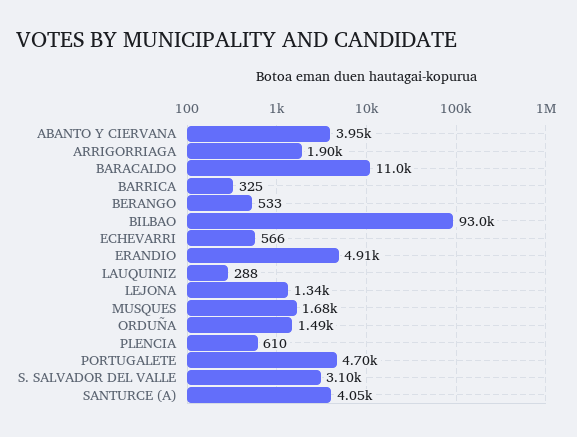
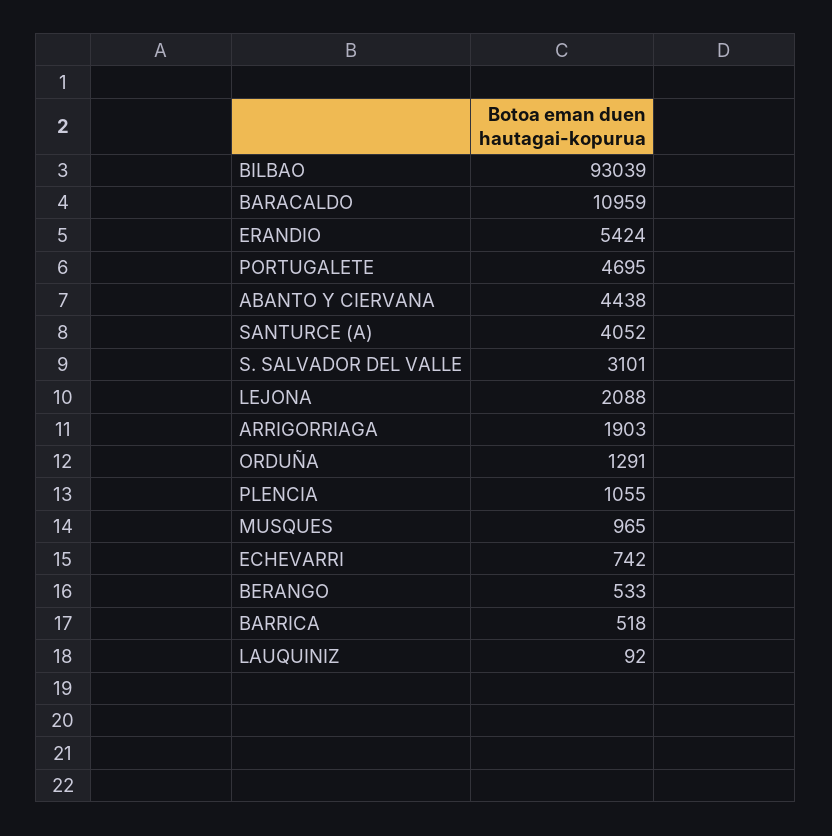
  {
-   "ABANTO Y CIERVANA": 3950,
+   "ABANTO Y CIERVANA": 4438,
    "ARRIGORRIAGA": 1903,
    "BARACALDO": 10959,
-   "BARRICA": 325,
+   "BARRICA": 518,
    "BERANGO": 533,
    "BILBAO": 93039,
-   "ECHEVARRI": 566,
+   "ECHEVARRI": 742,
-   "ERANDIO": 4910,
+   "ERANDIO": 5424,
-   "LAUQUINIZ": 288,
+   "LAUQUINIZ": 92,
-   "LEJONA": 1340,
+   "LEJONA": 2088,
-   "MUSQUES": 1680,
+   "MUSQUES": 965,
-   "ORDUÑA": 1490,
+   "ORDUÑA": 1291,
-   "PLENCIA": 610,
+   "PLENCIA": 1055,
    "PORTUGALETE": 4695,
    "S. SALVADOR DEL VALLE": 3101,
    "SANTURCE (A)": 4052
  }

